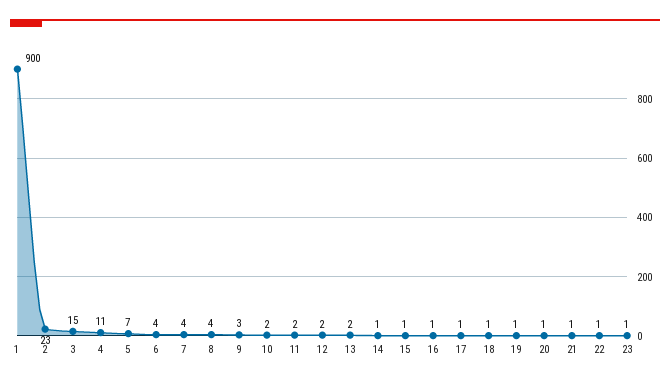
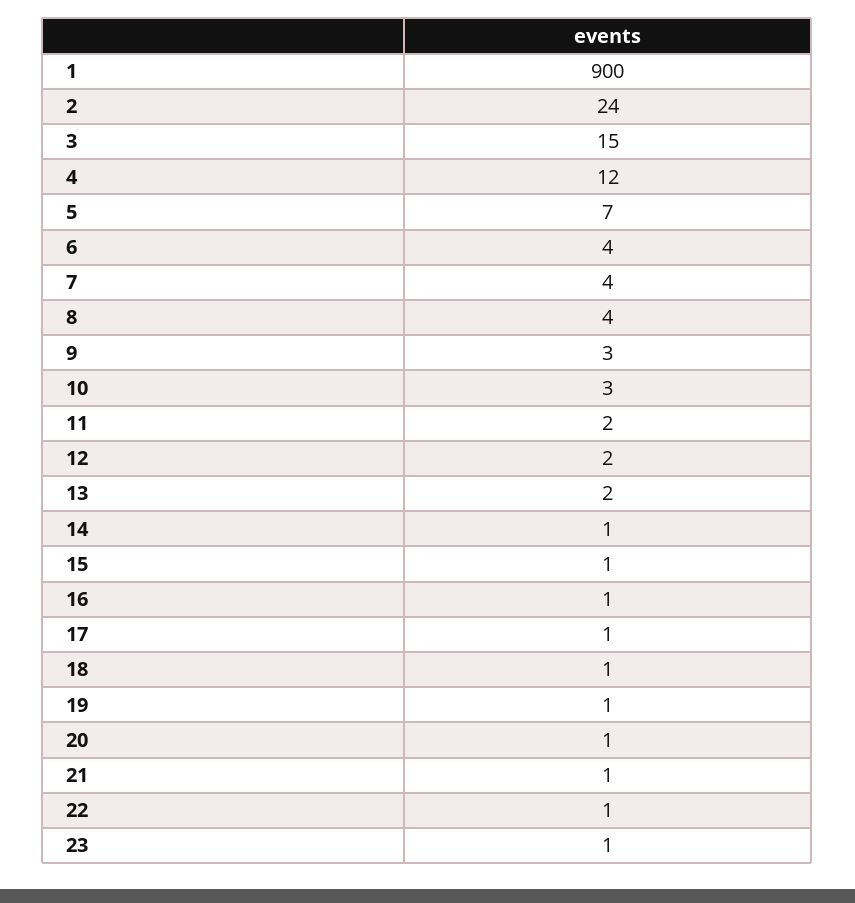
  {
    "1": 900,
-   "2": 23,
+   "2": 24,
    "3": 15,
-   "4": 11,
+   "4": 12,
    "5": 7,
    "6": 4,
    "7": 4,
    "8": 4,
    "9": 3,
-   "10": 2,
+   "10": 3,
    "11": 2,
    "12": 2,
    "13": 2,
    "14": 1,
    "15": 1,
    "16": 1,
    "17": 1,
    "18": 1,
    "19": 1,
    "20": 1,
    "21": 1,
    "22": 1,
    "23": 1
  }

